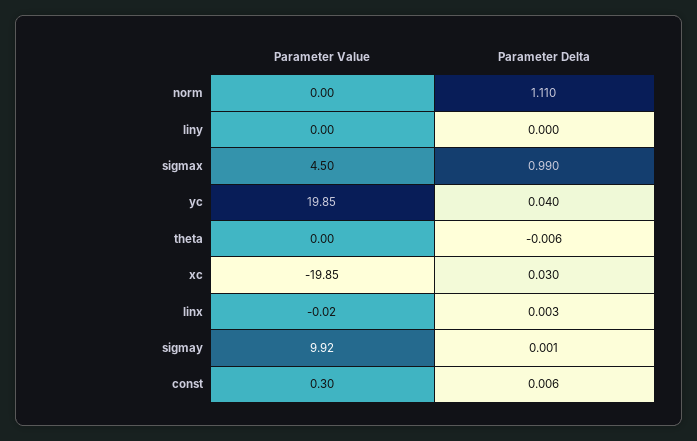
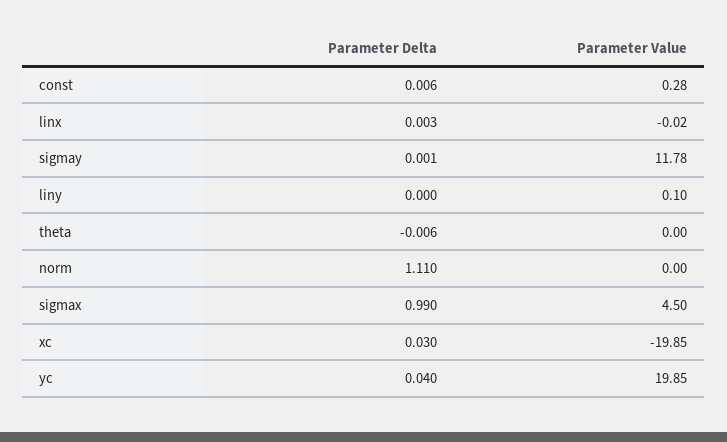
  {
    "Parameter Value": {
      "norm": 0,
-     "liny": 0,
+     "liny": 0.1,
      "sigmax": 4.5,
      "yc": 19.85,
      "theta": 0,
      "xc": -19.85,
      "linx": -0.02,
-     "sigmay": 9.92,
+     "sigmay": 11.78,
-     "const": 0.3
+     "const": 0.28
    },
    "Parameter Delta": {
      "norm": 1.11,
      "liny": 0,
      "sigmax": 0.99,
      "yc": 0.04,
      "theta": -0.006,
      "xc": 0.03,
      "linx": 0.003,
      "sigmay": 0.001,
      "const": 0.006
    }
  }

